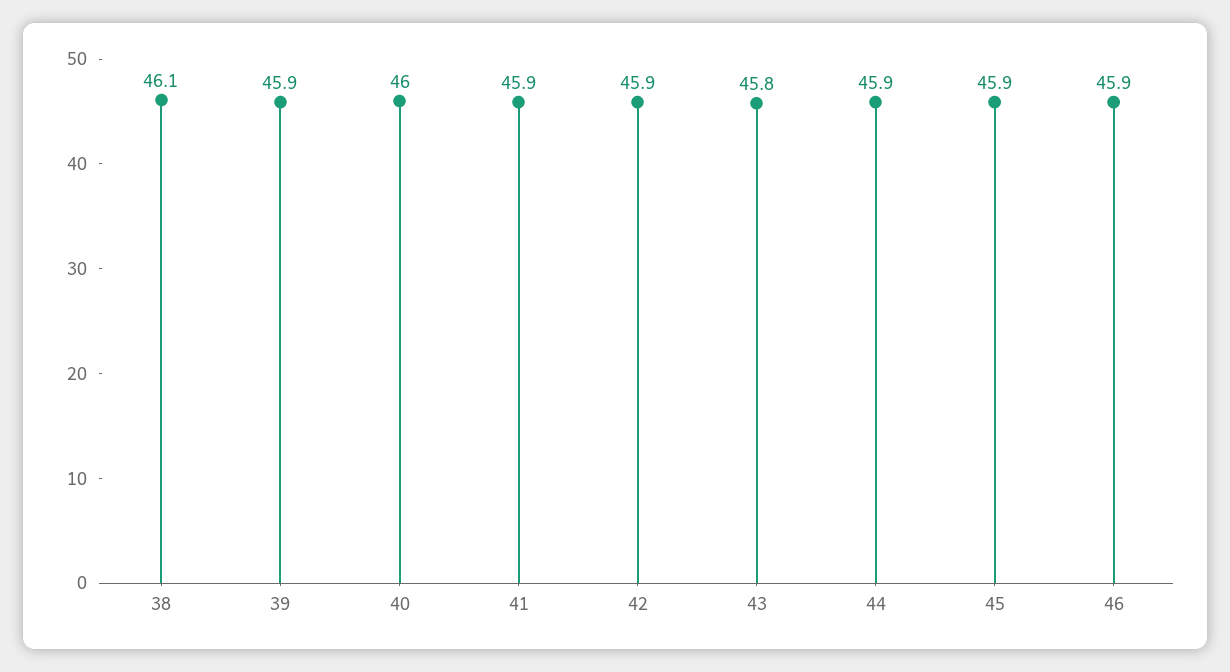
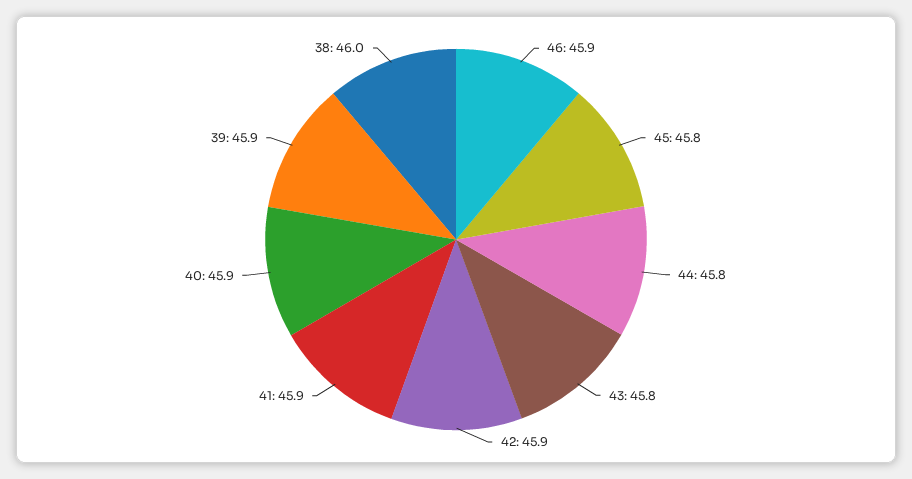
  {
-   "38": 46.1,
+   "38": 46,
    "39": 45.9,
-   "40": 46,
+   "40": 45.9,
    "41": 45.9,
    "42": 45.9,
    "43": 45.8,
-   "44": 45.9,
+   "44": 45.8,
-   "45": 45.9,
+   "45": 45.8,
    "46": 45.9
  }

